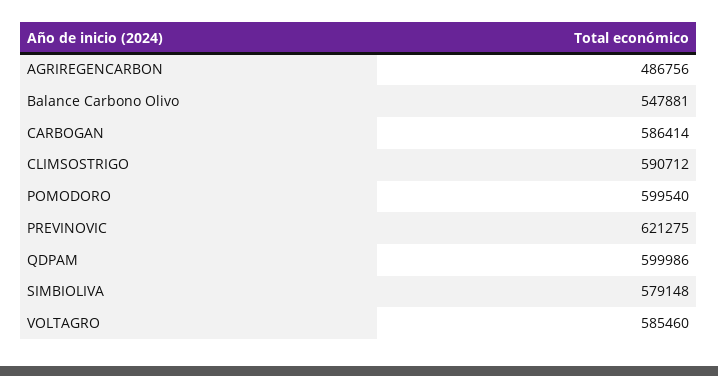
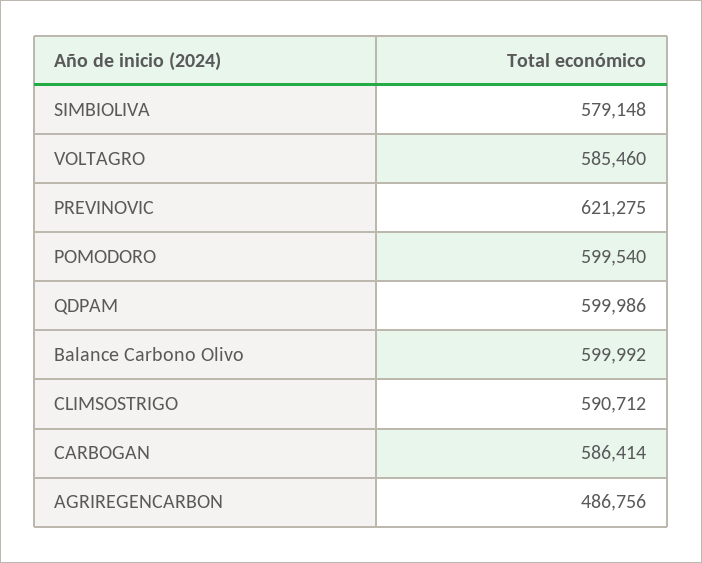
  {
    "AGRIREGENCARBON": 486756,
-   "Balance Carbono Olivo": 547881,
+   "Balance Carbono Olivo": 599992,
    "CARBOGAN": 586414,
    "CLIMSOSTRIGO": 590712,
    "POMODORO": 599540,
    "PREVINOVIC": 621275,
    "QDPAM": 599986,
    "SIMBIOLIVA": 579148,
    "VOLTAGRO": 585460
  }

